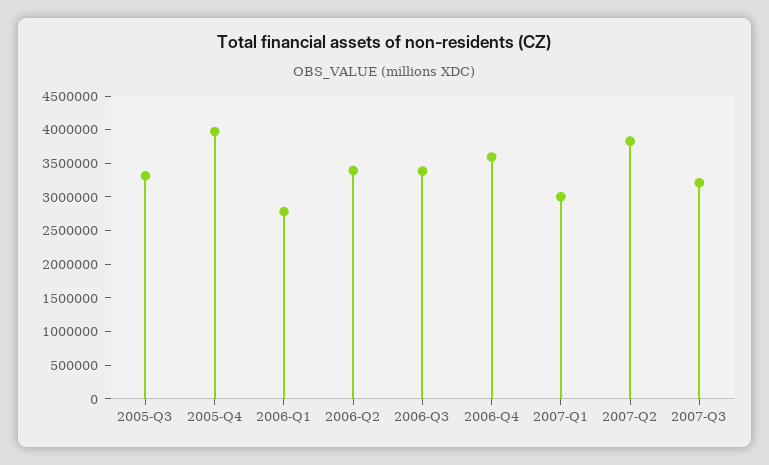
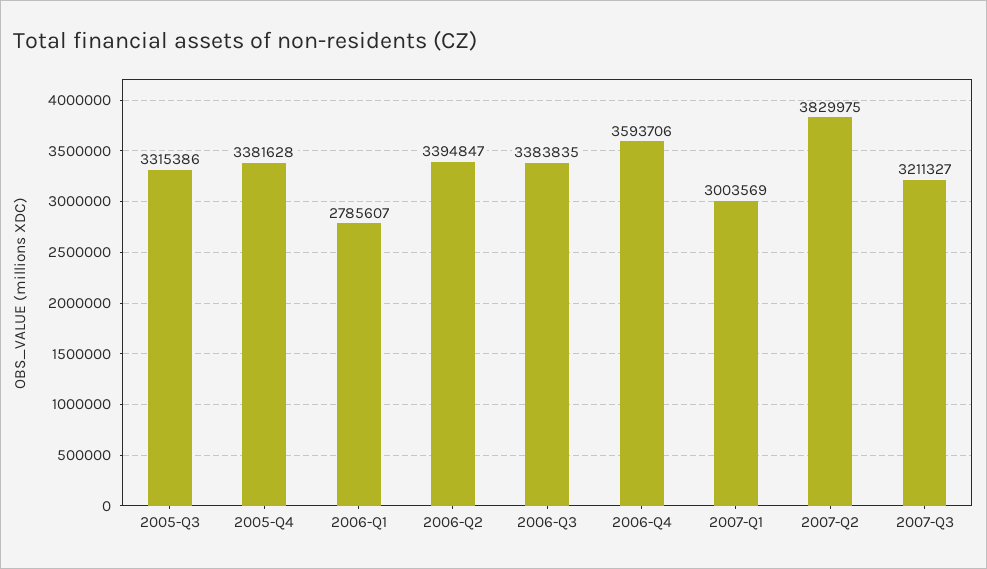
  {
    "2005-Q3": 3315386,
-   "2005-Q4": 4000000,
+   "2005-Q4": 3381628,
    "2006-Q1": 2785607,
    "2006-Q2": 3394847,
    "2006-Q3": 3383835,
    "2006-Q4": 3593706,
    "2007-Q1": 3003569,
    "2007-Q2": 3829975,
    "2007-Q3": 3211327
  }

